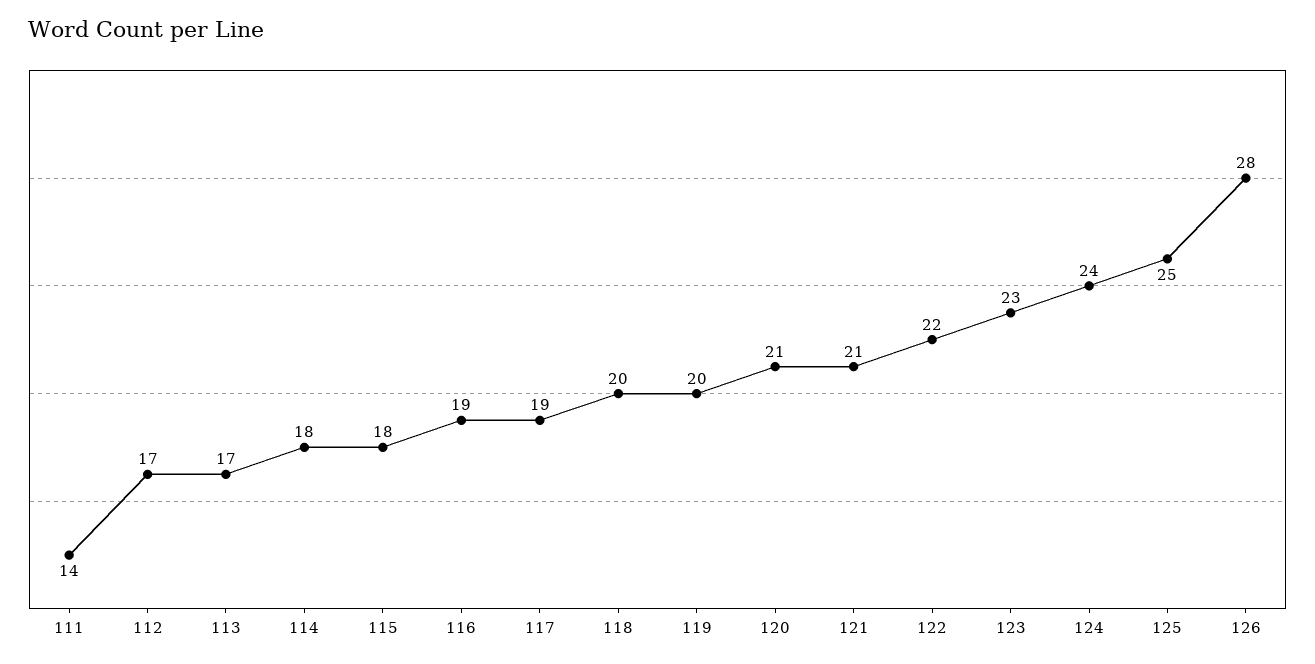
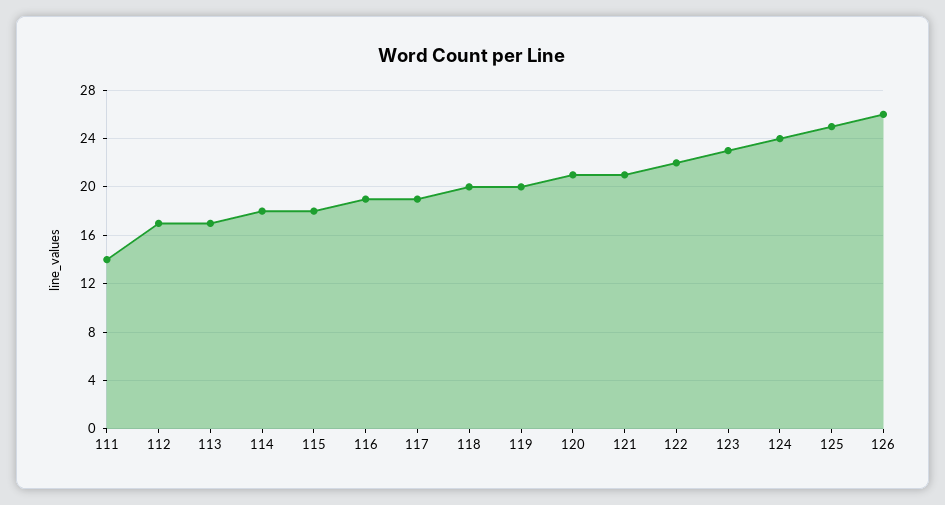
  {
    "111": 14,
    "112": 17,
    "113": 17,
    "114": 18,
    "115": 18,
    "116": 19,
    "117": 19,
    "118": 20,
    "119": 20,
    "120": 21,
    "121": 21,
    "122": 22,
    "123": 23,
    "124": 24,
    "125": 25,
-   "126": 28
+   "126": 26
  }

